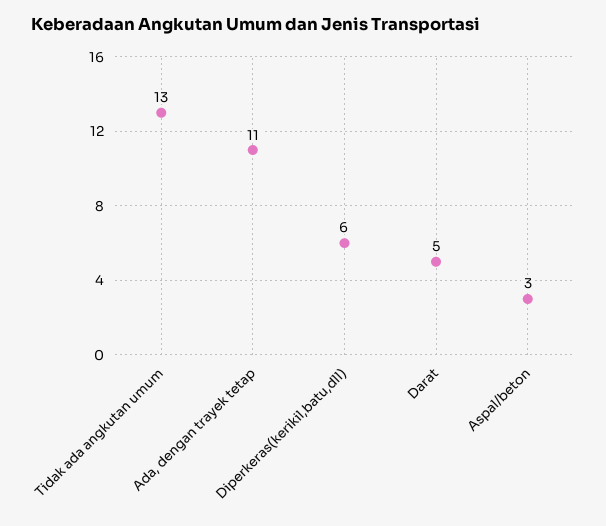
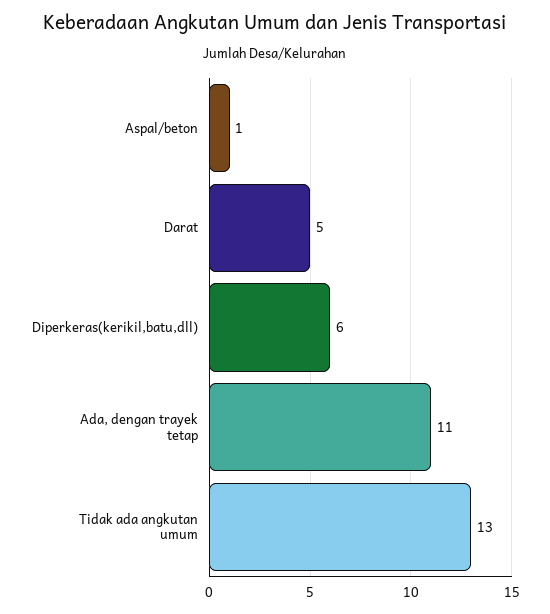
  {
    "Tidak ada angkutan umum": 13,
    "Ada, dengan trayek tetap": 11,
    "Diperkeras(kerikil,batu,dll)": 6,
    "Darat": 5,
-   "Aspal/beton": 3
+   "Aspal/beton": 1
  }

